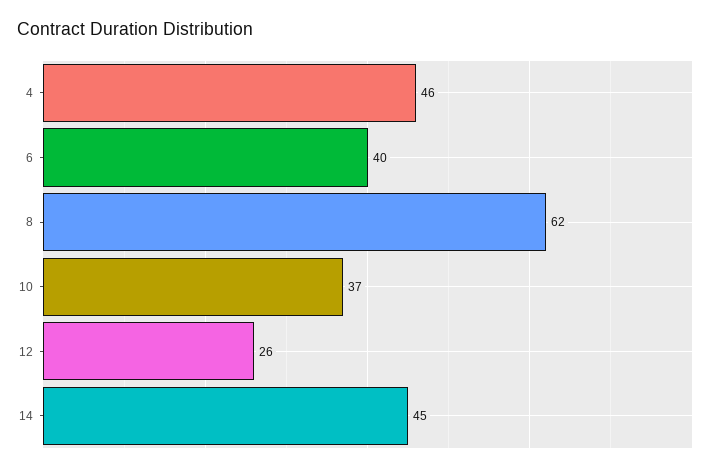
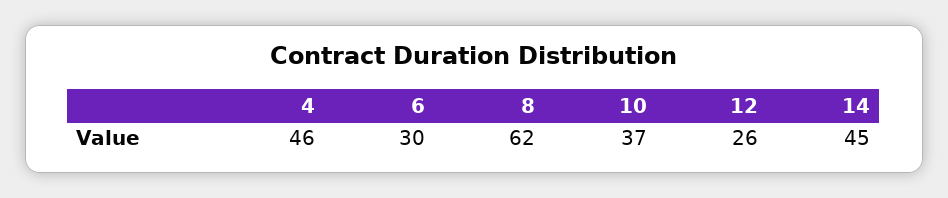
  {
    "4": 46,
-   "6": 40,
+   "6": 30,
    "8": 62,
    "10": 37,
    "12": 26,
    "14": 45
  }

